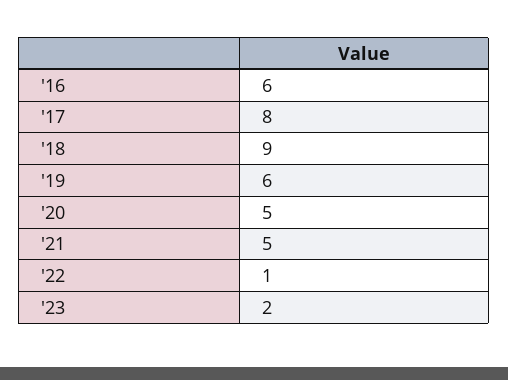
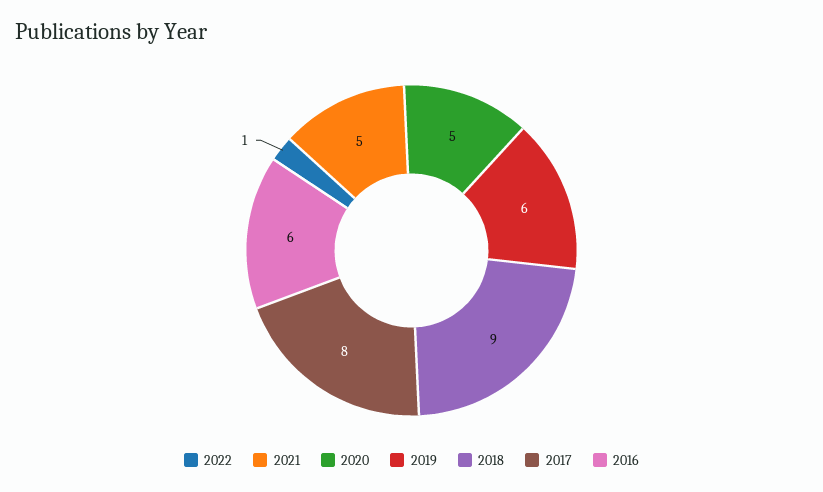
  {
    "'16": 6,
    "'17": 8,
    "'18": 9,
    "'19": 6,
    "'20": 5,
    "'21": 5,
-   "'22": 1,
+   "'22": 1
-   "'23": 2
  }

